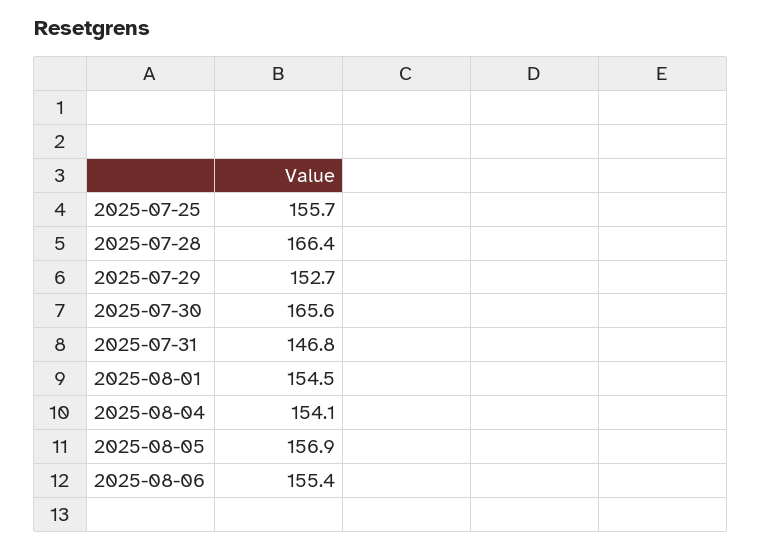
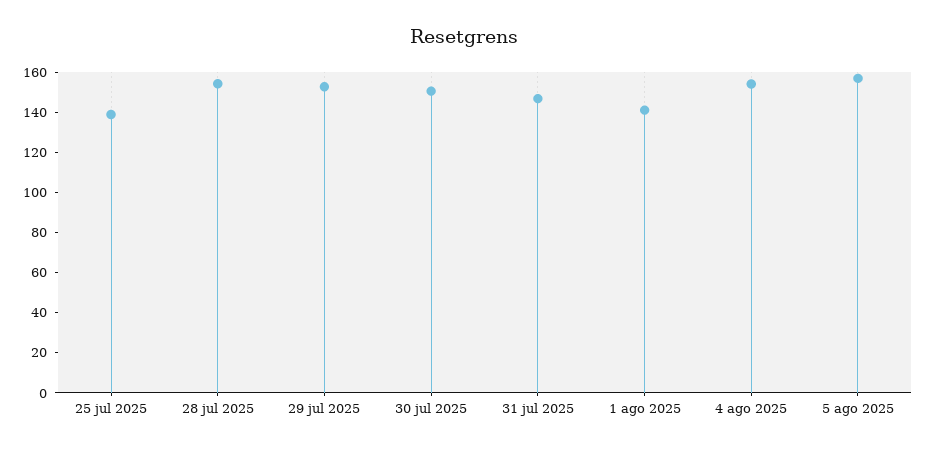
  {
-   "2025-07-25": 155.7,
+   "2025-07-25": 140,
-   "2025-07-28": 166.4,
+   "2025-07-28": 155,
    "2025-07-29": 152.7,
-   "2025-07-30": 165.6,
+   "2025-07-30": 150,
    "2025-07-31": 146.8,
-   "2025-08-01": 154.5,
+   "2025-08-01": 140,
    "2025-08-04": 154.1,
-   "2025-08-05": 156.9,
+   "2025-08-05": 156.9
-   "2025-08-06": 155.4
  }

